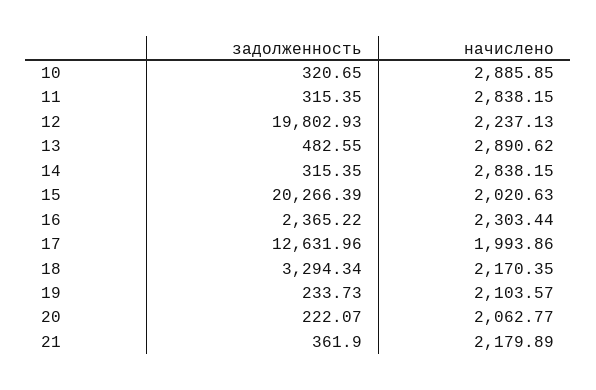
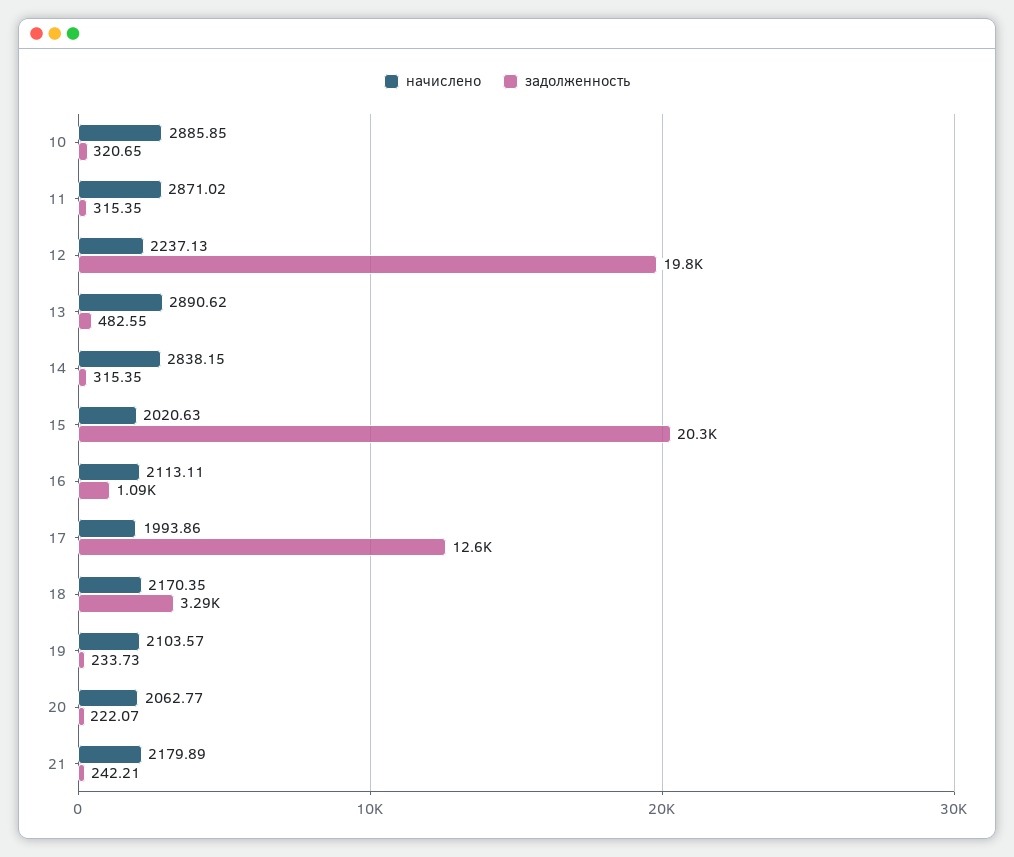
  {
    "задолженность": {
      "10": 320.65,
      "11": 315.35,
      "12": 19802.93,
      "13": 482.55,
      "14": 315.35,
      "15": 20266.39,
-     "16": 2365.22,
+     "16": 1090,
      "17": 12631.96,
      "18": 3294.34,
      "19": 233.73,
      "20": 222.07,
-     "21": 361.9
+     "21": 242.21
    },
    "начислено": {
      "10": 2885.85,
-     "11": 2838.15,
+     "11": 2871.02,
      "12": 2237.13,
      "13": 2890.62,
      "14": 2838.15,
      "15": 2020.63,
-     "16": 2303.44,
+     "16": 2113.11,
      "17": 1993.86,
      "18": 2170.35,
      "19": 2103.57,
      "20": 2062.77,
      "21": 2179.89
    }
  }

